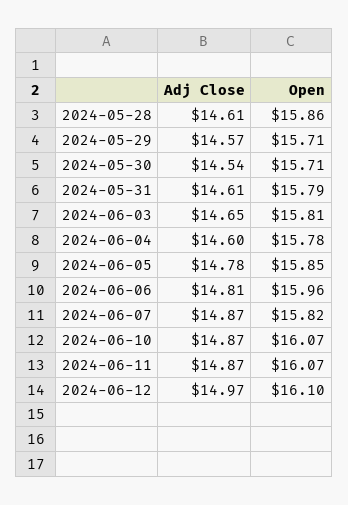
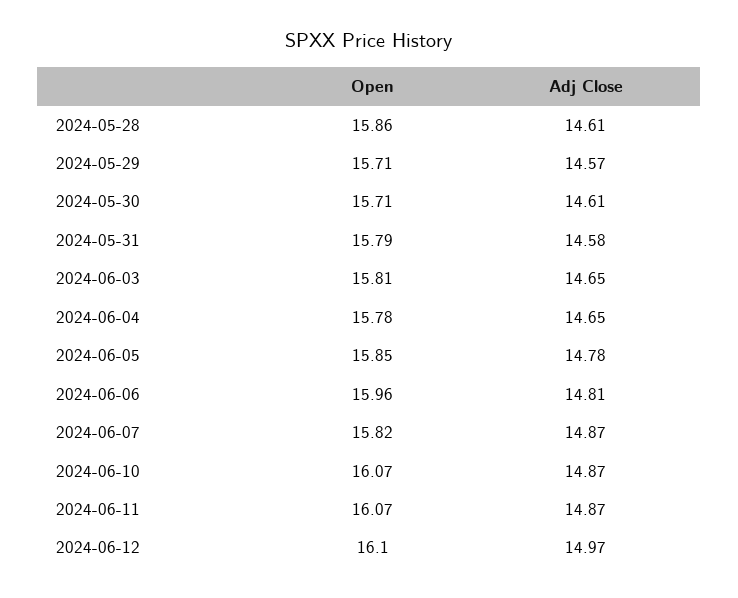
  {
    "Adj Close": {
      "2024-05-28": 14.61,
      "2024-05-29": 14.57,
-     "2024-05-30": 14.54,
+     "2024-05-30": 14.61,
-     "2024-05-31": 14.61,
+     "2024-05-31": 14.58,
      "2024-06-03": 14.65,
-     "2024-06-04": 14.6,
+     "2024-06-04": 14.65,
      "2024-06-05": 14.78,
      "2024-06-06": 14.81,
      "2024-06-07": 14.87,
      "2024-06-10": 14.87,
      "2024-06-11": 14.87,
      "2024-06-12": 14.97
    },
    "Open": {
      "2024-05-28": 15.86,
      "2024-05-29": 15.71,
      "2024-05-30": 15.71,
      "2024-05-31": 15.79,
      "2024-06-03": 15.81,
      "2024-06-04": 15.78,
      "2024-06-05": 15.85,
      "2024-06-06": 15.96,
      "2024-06-07": 15.82,
      "2024-06-10": 16.07,
      "2024-06-11": 16.07,
      "2024-06-12": 16.1
    }
  }

